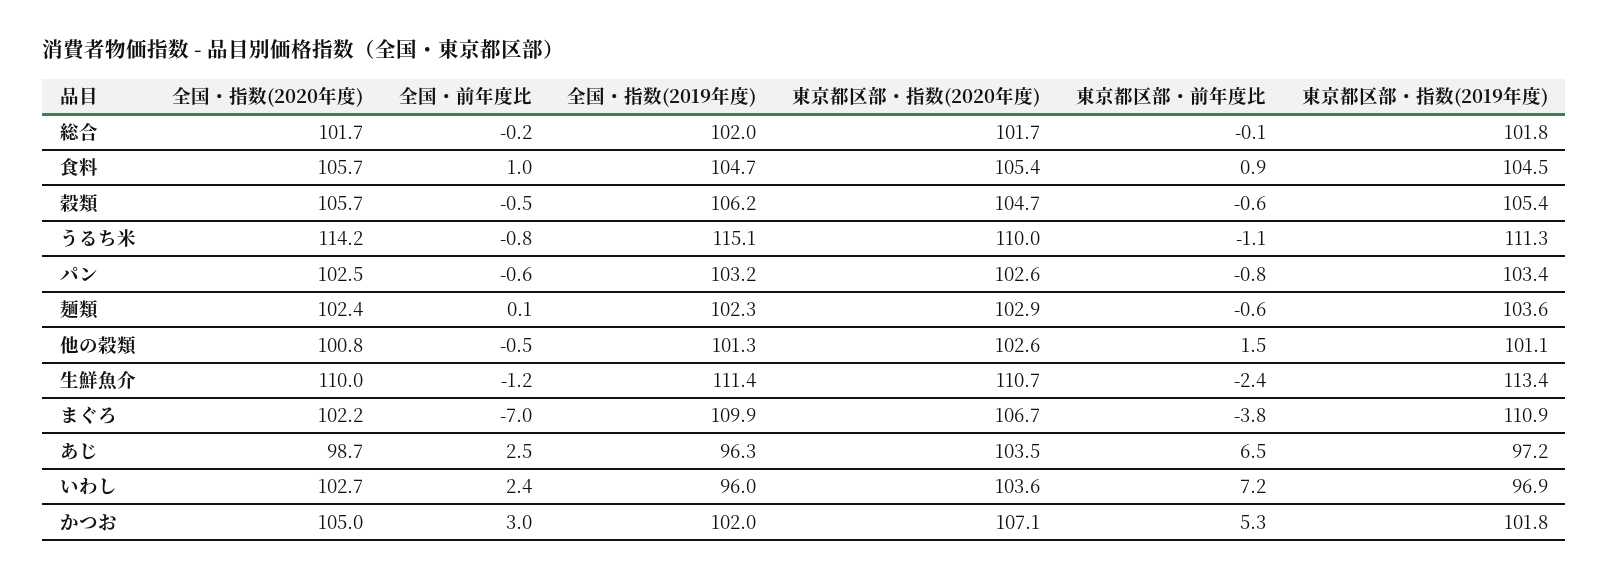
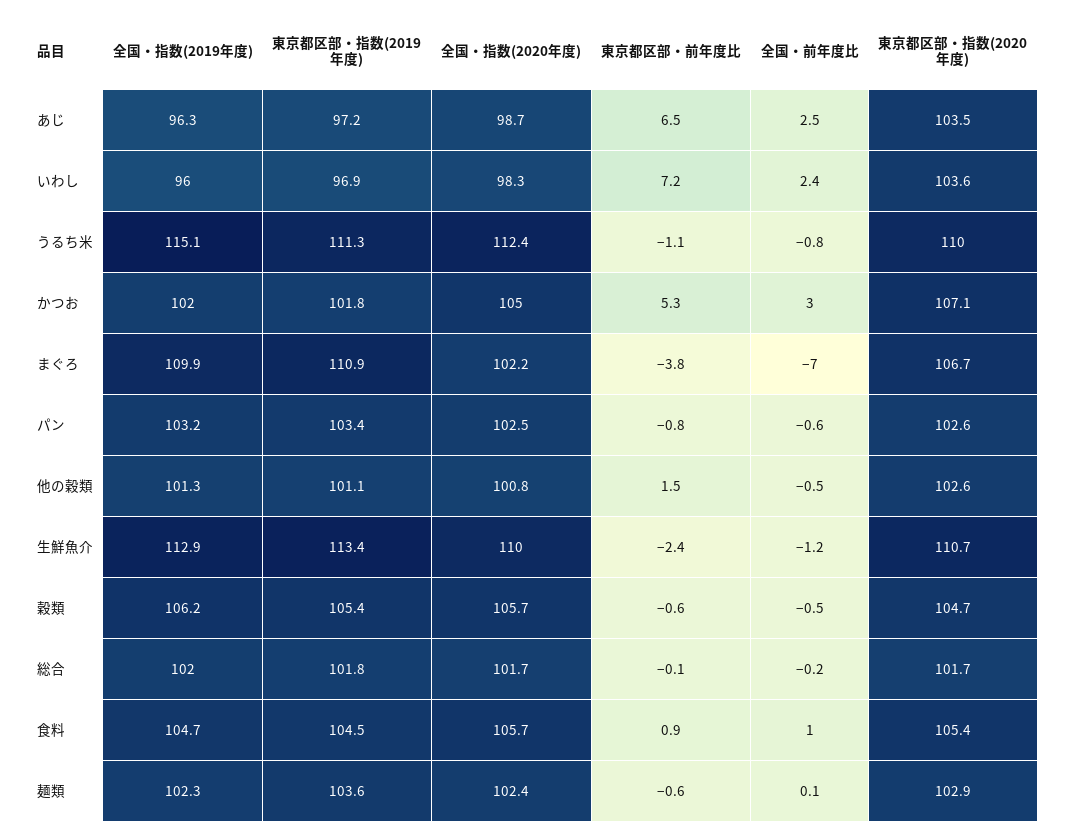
  {
    "全国・指数(2020年度)": {
      "総合": 101.7,
      "食料": 105.7,
      "穀類": 105.7,
-     "うるち米": 114.2,
+     "うるち米": 112.4,
      "パン": 102.5,
      "麺類": 102.4,
      "他の穀類": 100.8,
      "生鮮魚介": 110,
      "まぐろ": 102.2,
      "あじ": 98.7,
-     "いわし": 102.7,
+     "いわし": 98.3,
      "かつお": 105
    },
    "全国・前年度比": {
      "総合": -0.2,
      "食料": 1,
      "穀類": -0.5,
      "うるち米": -0.8,
      "パン": -0.6,
      "麺類": 0.1,
      "他の穀類": -0.5,
      "生鮮魚介": -1.2,
      "まぐろ": -7,
      "あじ": 2.5,
      "いわし": 2.4,
      "かつお": 3
    },
    "全国・指数(2019年度)": {
      "総合": 102,
      "食料": 104.7,
      "穀類": 106.2,
      "うるち米": 115.1,
      "パン": 103.2,
      "麺類": 102.3,
      "他の穀類": 101.3,
-     "生鮮魚介": 111.4,
+     "生鮮魚介": 112.9,
      "まぐろ": 109.9,
      "あじ": 96.3,
      "いわし": 96,
      "かつお": 102
    },
    "東京都区部・指数(2020年度)": {
      "総合": 101.7,
      "食料": 105.4,
      "穀類": 104.7,
      "うるち米": 110,
      "パン": 102.6,
      "麺類": 102.9,
      "他の穀類": 102.6,
      "生鮮魚介": 110.7,
      "まぐろ": 106.7,
      "あじ": 103.5,
      "いわし": 103.6,
      "かつお": 107.1
    },
    "東京都区部・前年度比": {
      "総合": -0.1,
      "食料": 0.9,
      "穀類": -0.6,
      "うるち米": -1.1,
      "パン": -0.8,
      "麺類": -0.6,
      "他の穀類": 1.5,
      "生鮮魚介": -2.4,
      "まぐろ": -3.8,
      "あじ": 6.5,
      "いわし": 7.2,
      "かつお": 5.3
    },
    "東京都区部・指数(2019年度)": {
      "総合": 101.8,
      "食料": 104.5,
      "穀類": 105.4,
      "うるち米": 111.3,
      "パン": 103.4,
      "麺類": 103.6,
      "他の穀類": 101.1,
      "生鮮魚介": 113.4,
      "まぐろ": 110.9,
      "あじ": 97.2,
      "いわし": 96.9,
      "かつお": 101.8
    }
  }

